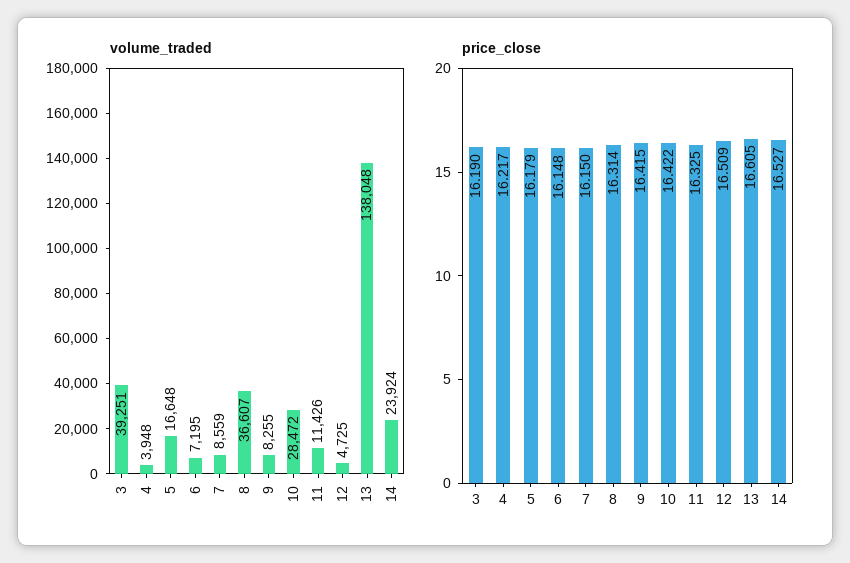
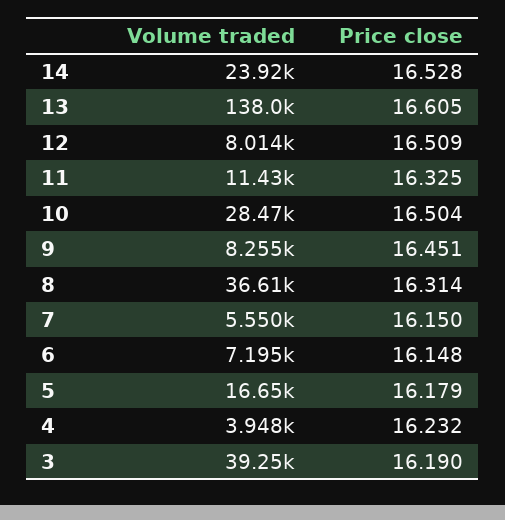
  {
    "volume_traded": {
      "3": 39251,
      "4": 3948,
      "5": 16648,
      "6": 7195,
-     "7": 8559,
+     "7": 5550,
      "8": 36607,
      "9": 8255,
      "10": 28472,
      "11": 11426,
-     "12": 4725,
+     "12": 8014,
      "13": 138048,
      "14": 23924
    },
    "price_close": {
      "3": 16.19,
-     "4": 16.217,
+     "4": 16.232,
      "5": 16.179,
      "6": 16.148,
      "7": 16.15,
      "8": 16.314,
-     "9": 16.415,
+     "9": 16.451,
-     "10": 16.422,
+     "10": 16.504,
      "11": 16.325,
      "12": 16.509,
      "13": 16.605,
-     "14": 16.527
+     "14": 16.528
    }
  }

